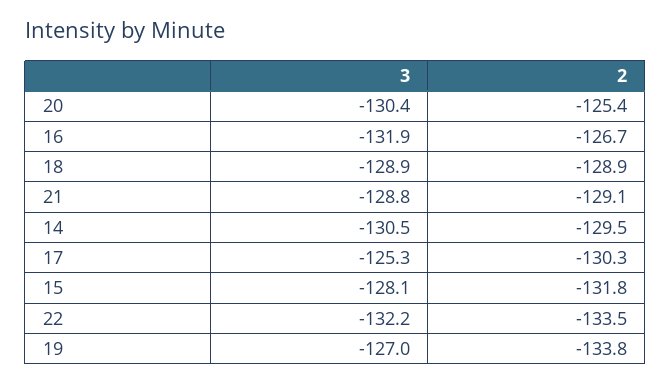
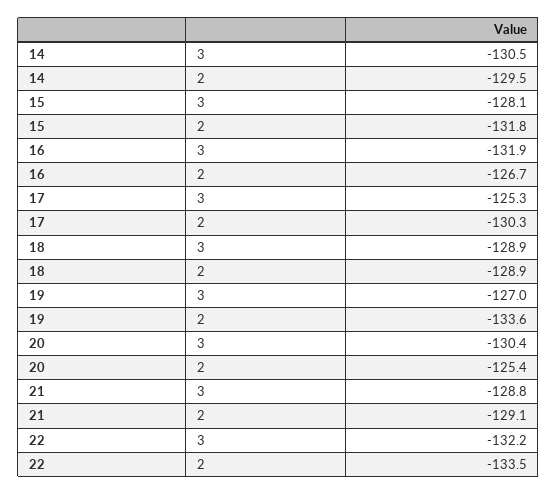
  {
    "3": {
      "20": -130.4,
      "16": -131.9,
      "18": -128.9,
      "21": -128.8,
      "14": -130.5,
      "17": -125.3,
      "15": -128.1,
      "22": -132.2,
      "19": -127
    },
    "2": {
      "20": -125.4,
      "16": -126.7,
      "18": -128.9,
      "21": -129.1,
      "14": -129.5,
      "17": -130.3,
      "15": -131.8,
      "22": -133.5,
-     "19": -133.8
+     "19": -133.6
    }
  }

